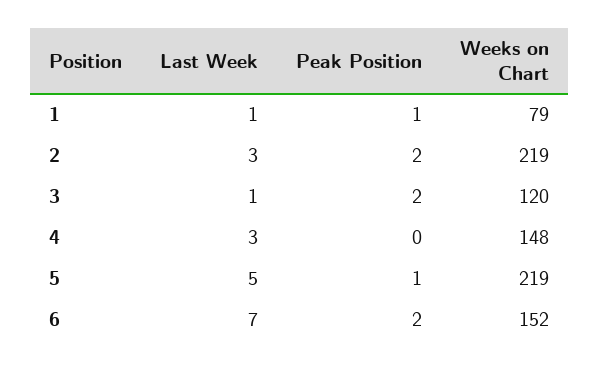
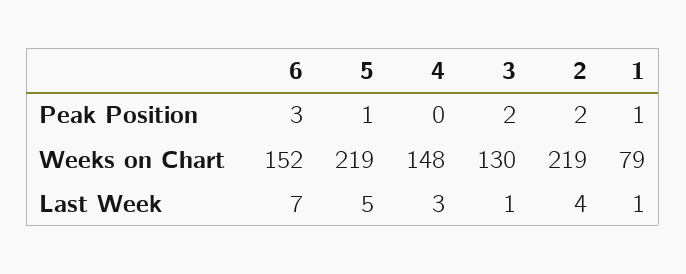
  {
    "Last Week": {
      "1": 1,
-     "2": 3,
+     "2": 4,
      "3": 1,
      "4": 3,
      "5": 5,
      "6": 7
    },
    "Peak Position": {
      "1": 1,
      "2": 2,
      "3": 2,
      "4": 0,
      "5": 1,
-     "6": 2
+     "6": 3
    },
    "Weeks on Chart": {
      "1": 79,
      "2": 219,
-     "3": 120,
+     "3": 130,
      "4": 148,
      "5": 219,
      "6": 152
    }
  }

